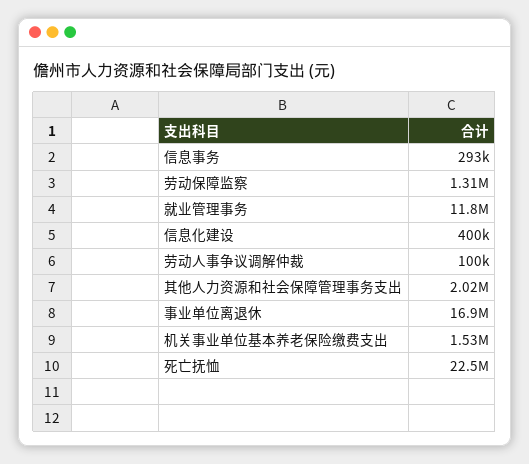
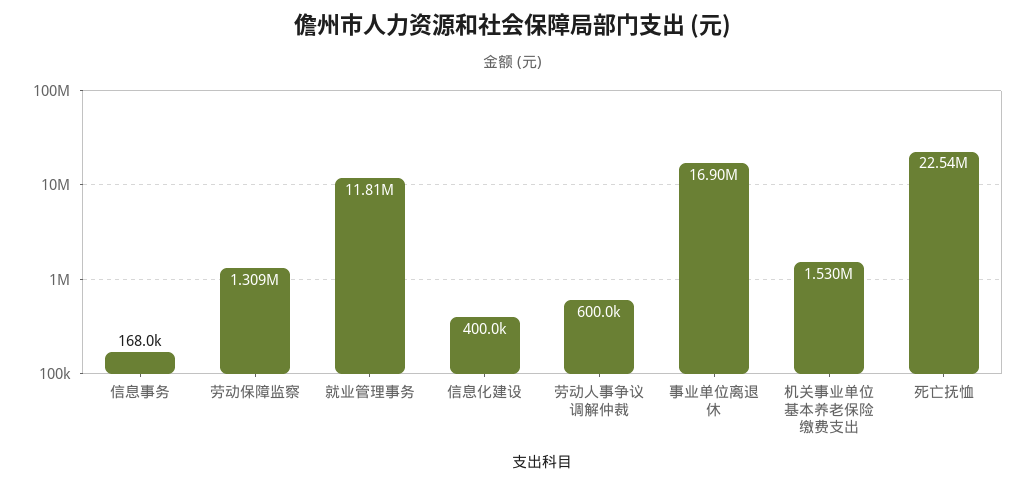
  {
-   "信息事务": 293000,
+   "信息事务": 168000,
    "劳动保障监察": 1309000,
    "就业管理事务": 11810000,
    "信息化建设": 400000,
-   "劳动人事争议调解仲裁": 100000,
+   "劳动人事争议调解仲裁": 600000,
-   "其他人力资源和社会保障管理事务支出": 2020000,
    "事业单位离退休": 16900000,
    "机关事业单位基本养老保险缴费支出": 1530000,
    "死亡抚恤": 22540000
  }

